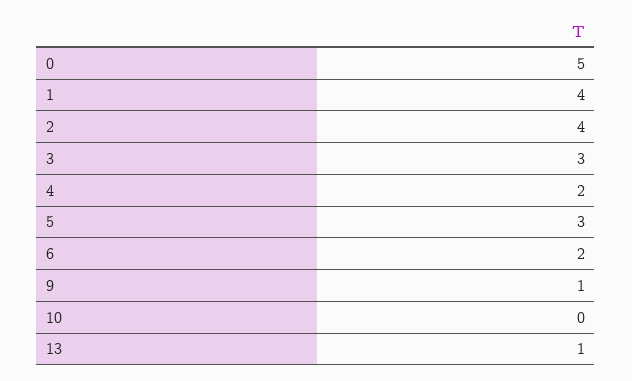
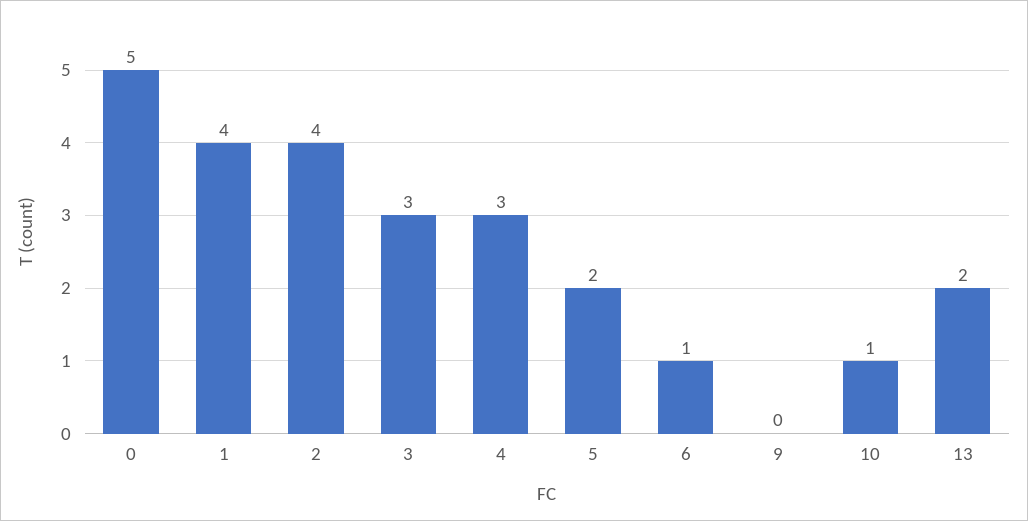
  {
    "0": 5,
    "1": 4,
    "2": 4,
    "3": 3,
-   "4": 2,
+   "4": 3,
-   "5": 3,
+   "5": 2,
-   "6": 2,
+   "6": 1,
-   "9": 1,
+   "9": 0,
-   "10": 0,
+   "10": 1,
-   "13": 1
+   "13": 2
  }

